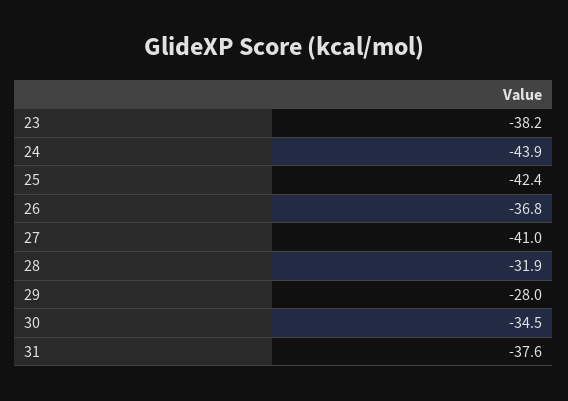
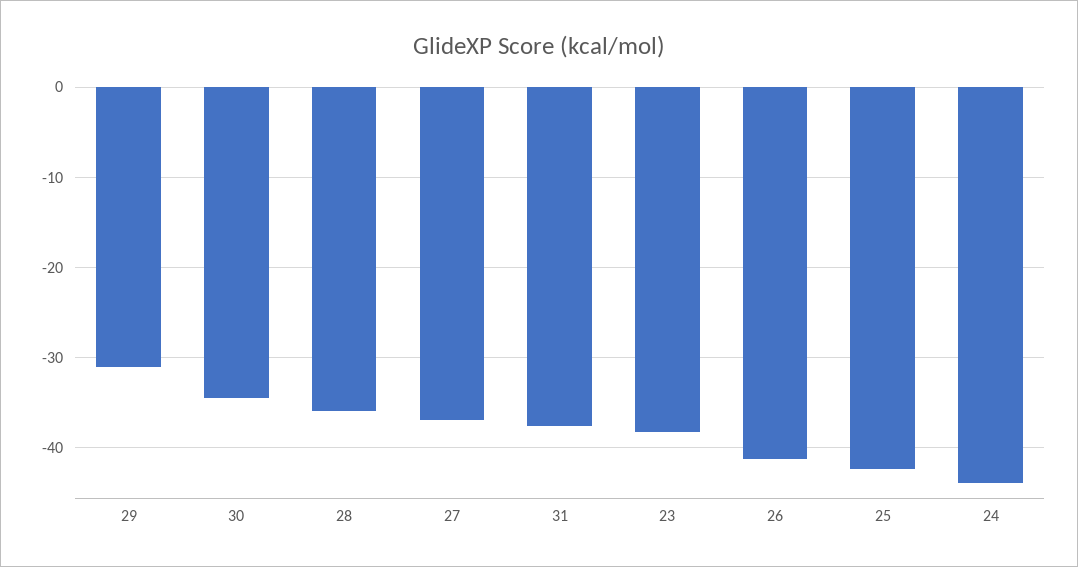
  {
    "23": -38.2,
    "24": -43.9,
    "25": -42.4,
-   "26": -36.8,
+   "26": -41,
-   "27": -41,
+   "27": -37,
-   "28": -31.9,
+   "28": -36,
-   "29": -28,
+   "29": -31,
    "30": -34.5,
    "31": -37.6
  }

